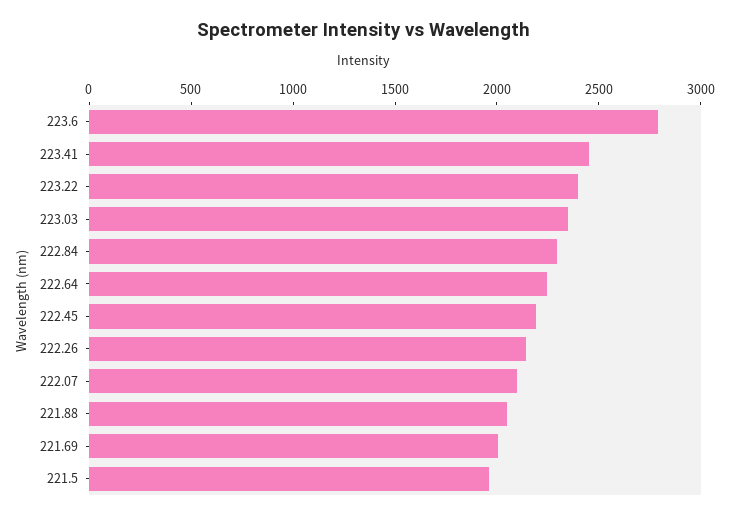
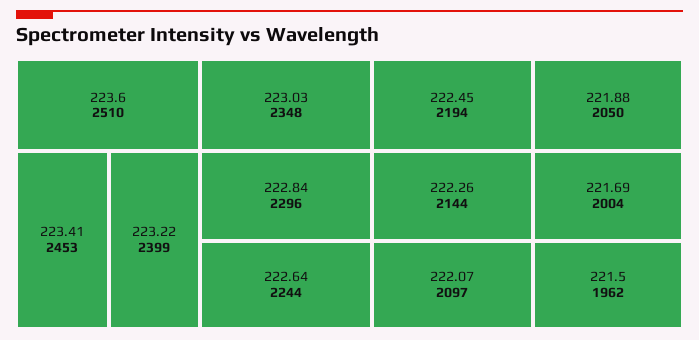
  {
-   "223.6": 2800,
+   "223.6": 2510,
    "223.41": 2453,
    "223.22": 2399,
    "223.03": 2348,
    "222.84": 2296,
    "222.64": 2244,
    "222.45": 2194,
    "222.26": 2144,
    "222.07": 2097,
    "221.88": 2050,
    "221.69": 2004,
    "221.5": 1962
  }

